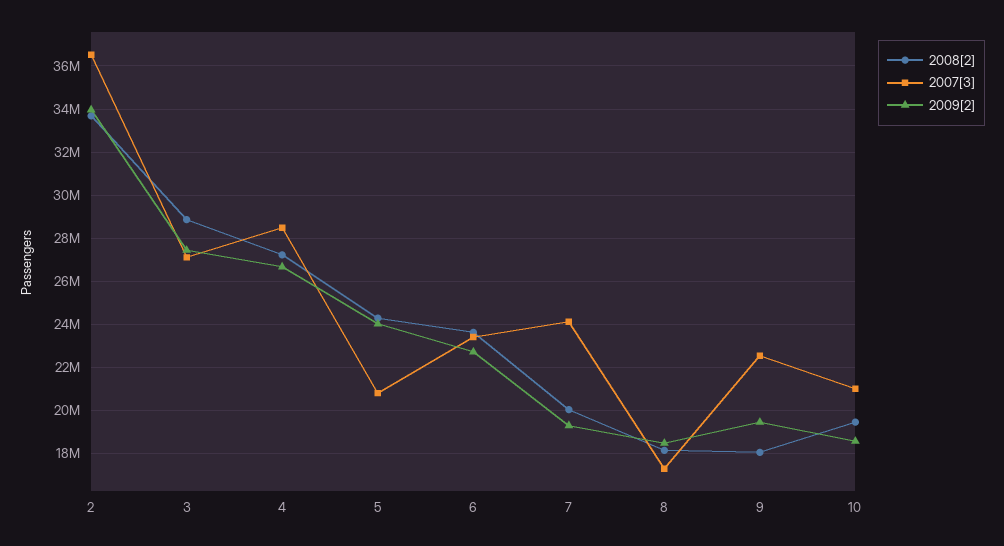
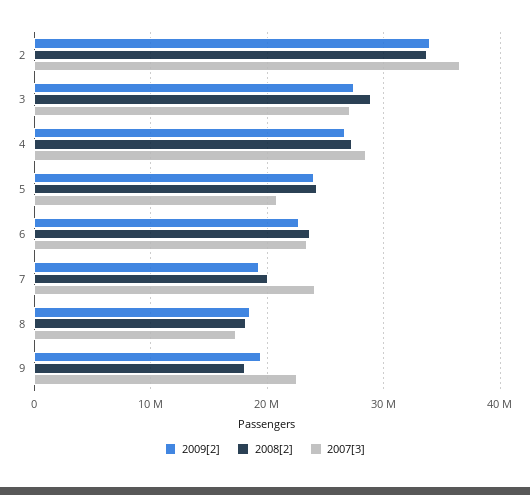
  {
    "2008[2]": {
      "2": 33500000,
      "3": 29000000,
      "4": 27000000,
      "5": 24500000,
      "6": 23500000,
      "7": 20000000,
      "8": 18000000,
-     "9": 18000000,
+     "9": 18000000
-     "10": 19500000
    },
    "2007[3]": {
      "2": 36500000,
      "3": 27000000,
      "4": 28500000,
      "5": 21000000,
      "6": 23500000,
      "7": 24000000,
      "8": 17500000,
-     "9": 22500000,
+     "9": 22500000
-     "10": 21000000
    },
    "2009[2]": {
      "2": 34000000,
      "3": 27500000,
      "4": 26500000,
      "5": 24000000,
      "6": 22500000,
      "7": 19500000,
      "8": 18500000,
-     "9": 19500000,
+     "9": 19500000
-     "10": 18500000
    }
  }

